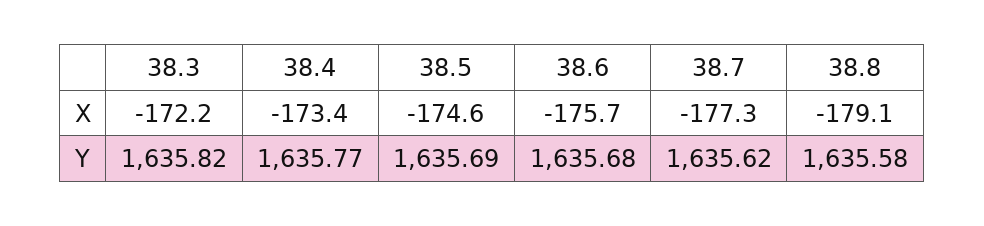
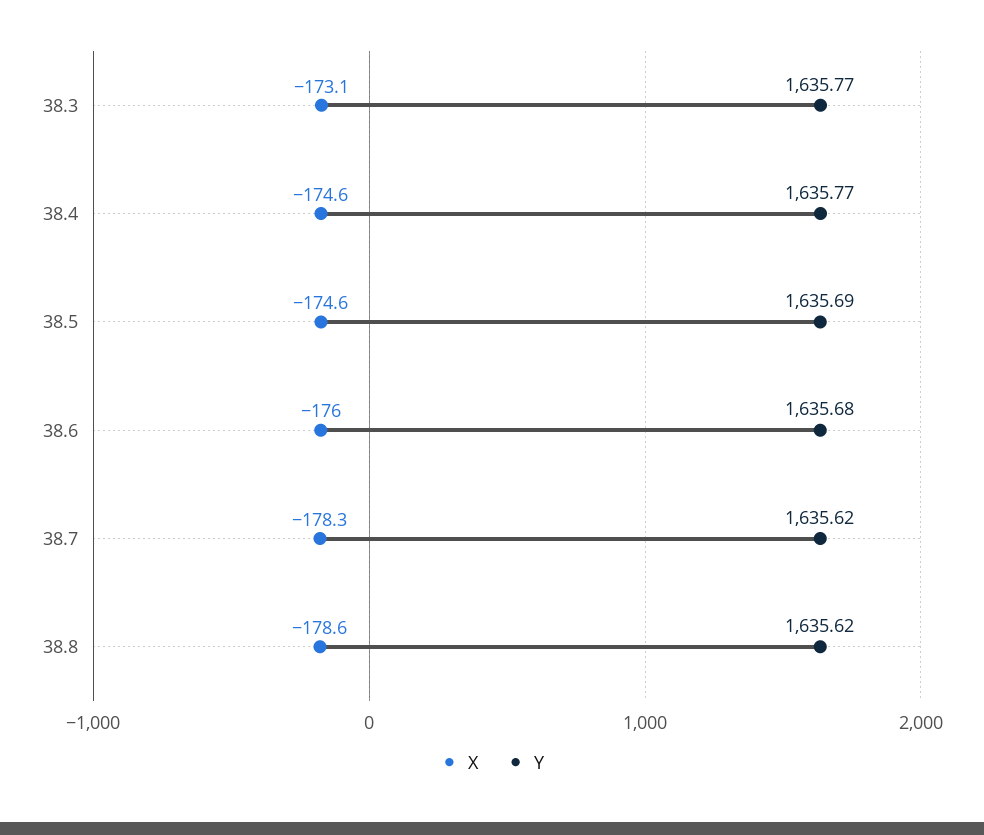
  {
    "X": {
-     "38.3": -172.2,
+     "38.3": -173.1,
-     "38.4": -173.4,
+     "38.4": -174.6,
      "38.5": -174.6,
-     "38.6": -175.7,
+     "38.6": -176,
-     "38.7": -177.3,
+     "38.7": -178.3,
-     "38.8": -179.1
+     "38.8": -178.6
    },
    "Y": {
-     "38.3": 1635.82,
+     "38.3": 1635.77,
      "38.4": 1635.77,
      "38.5": 1635.69,
      "38.6": 1635.68,
      "38.7": 1635.62,
-     "38.8": 1635.58
+     "38.8": 1635.62
    }
  }

